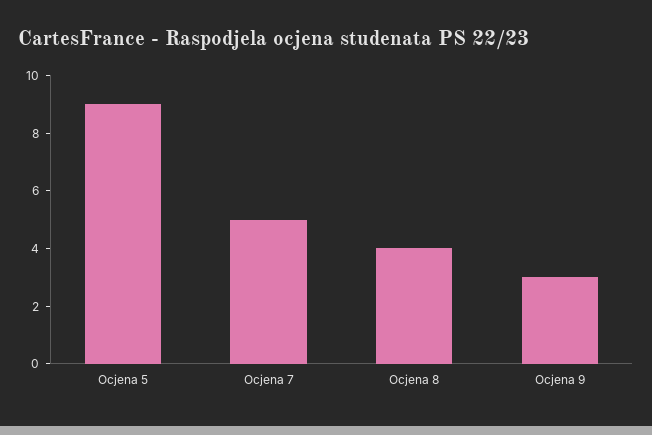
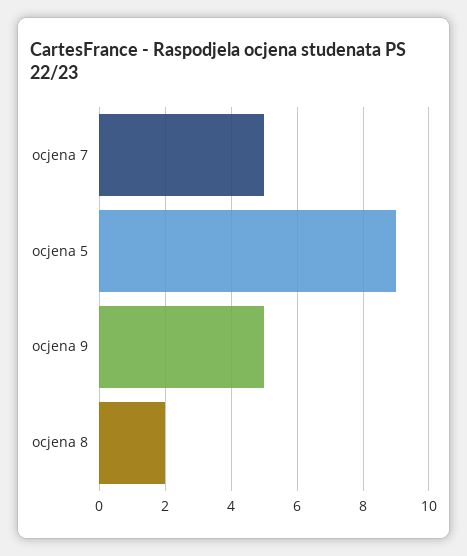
  {
    "Ocjena 5": 9,
    "Ocjena 7": 5,
-   "Ocjena 8": 4,
+   "Ocjena 8": 2,
-   "Ocjena 9": 3
+   "Ocjena 9": 5
  }

